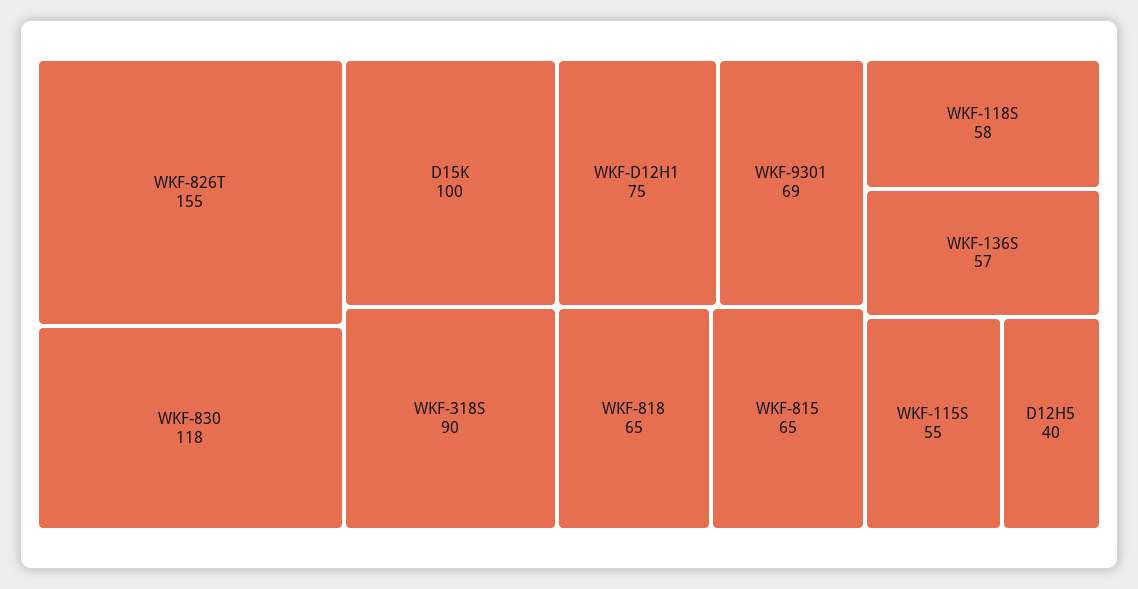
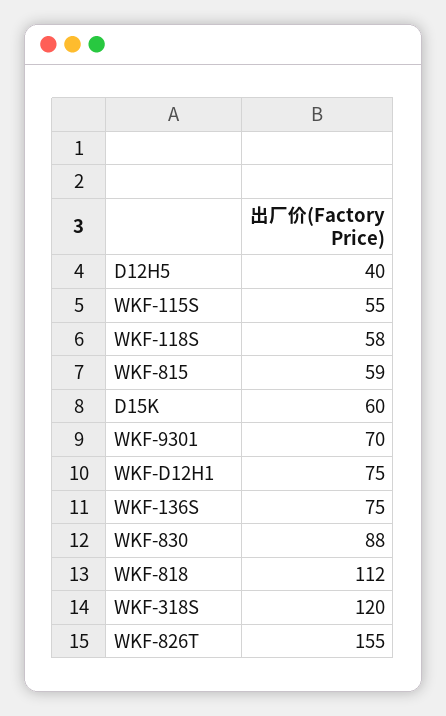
  {
    "WKF-826T": 155,
-   "WKF-830": 118,
+   "WKF-830": 88,
-   "D15K": 100,
+   "D15K": 60,
-   "WKF-318S": 90,
+   "WKF-318S": 120,
    "WKF-D12H1": 75,
-   "WKF-9301": 69,
+   "WKF-9301": 70,
-   "WKF-818": 65,
+   "WKF-818": 112,
-   "WKF-815": 65,
+   "WKF-815": 59,
    "WKF-118S": 58,
-   "WKF-136S": 57,
+   "WKF-136S": 75,
    "WKF-115S": 55,
    "D12H5": 40
  }

